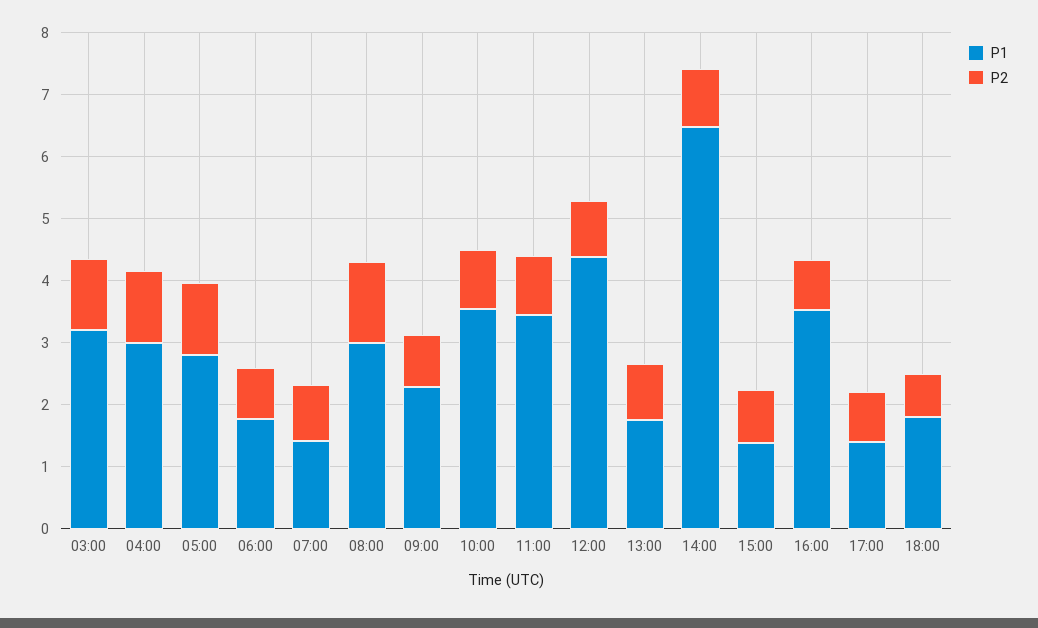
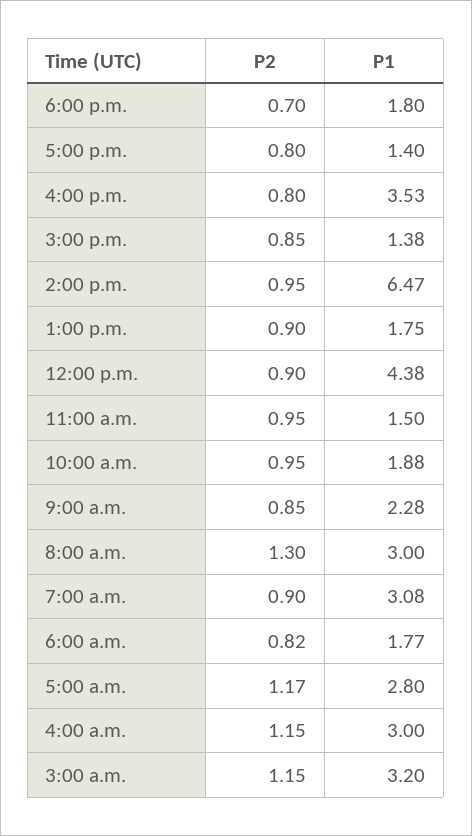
  {
    "P1": {
      "03:00": 3.2,
      "04:00": 3,
      "05:00": 2.8,
      "06:00": 1.77,
-     "07:00": 1.4,
+     "07:00": 3.08,
      "08:00": 3,
      "09:00": 2.28,
-     "10:00": 3.6,
+     "10:00": 1.88,
-     "11:00": 3.4,
+     "11:00": 1.5,
      "12:00": 4.38,
      "13:00": 1.75,
      "14:00": 6.47,
      "15:00": 1.38,
      "16:00": 3.53,
      "17:00": 1.4,
      "18:00": 1.8
    },
    "P2": {
      "03:00": 1.15,
      "04:00": 1.15,
      "05:00": 1.17,
      "06:00": 0.82,
      "07:00": 0.9,
      "08:00": 1.3,
      "09:00": 0.85,
      "10:00": 0.95,
      "11:00": 0.95,
      "12:00": 0.9,
      "13:00": 0.9,
      "14:00": 0.95,
      "15:00": 0.85,
      "16:00": 0.8,
      "17:00": 0.8,
      "18:00": 0.7
    }
  }

